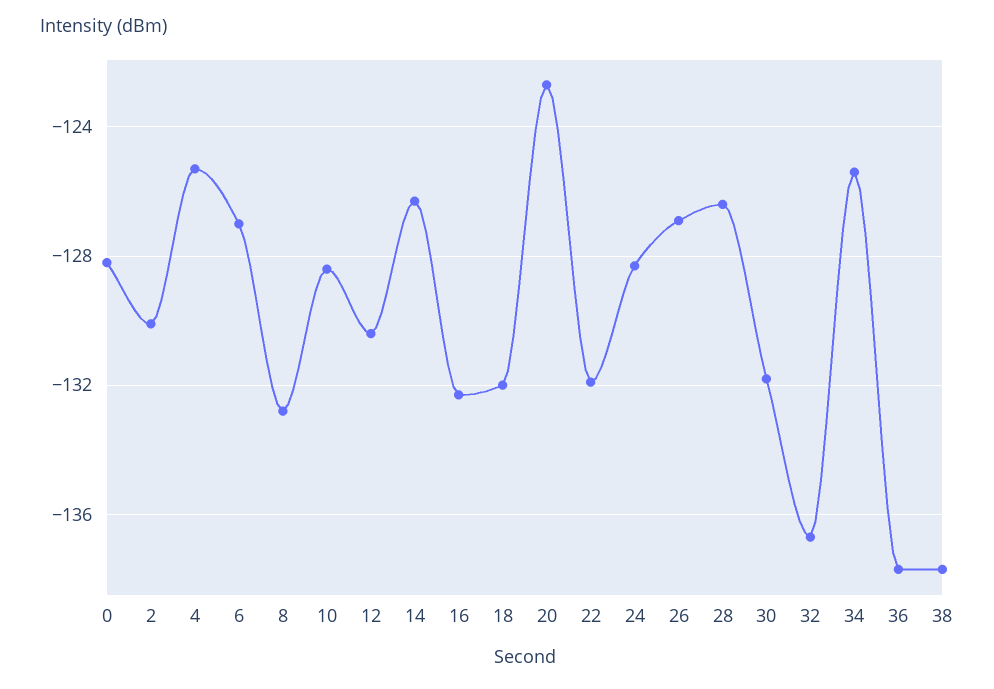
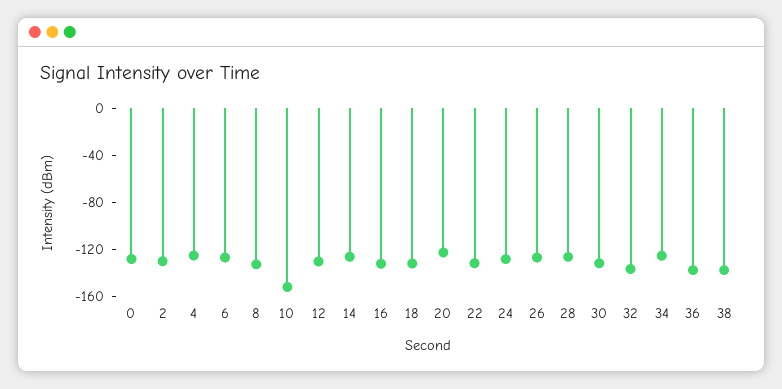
  {
    "0": -128,
    "2": -130,
    "4": -125.5,
    "6": -127,
    "8": -133,
-   "10": -128.5,
+   "10": -150,
    "12": -130.5,
    "14": -126.5,
    "16": -132.5,
    "18": -132,
    "20": -122.5,
    "22": -132,
    "24": -128.5,
    "26": -127,
    "28": -126.5,
    "30": -132,
    "32": -136.5,
    "34": -125.5,
    "36": -137.5,
    "38": -137.5
  }

